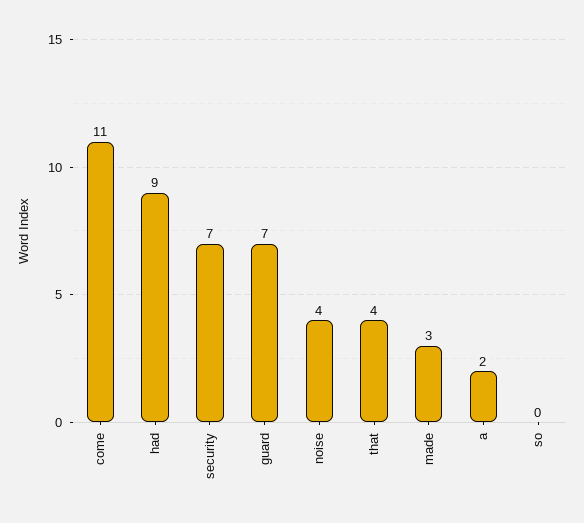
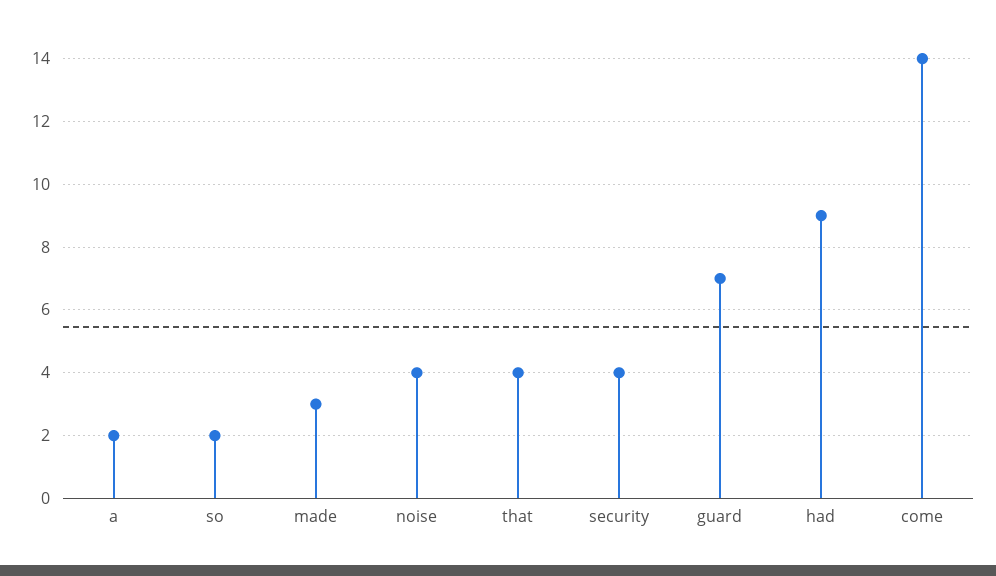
  {
-   "come": 11,
+   "come": 14,
    "had": 9,
-   "security": 7,
+   "security": 4,
    "guard": 7,
    "noise": 4,
    "that": 4,
    "made": 3,
    "a": 2,
-   "so": 0
+   "so": 2
  }

